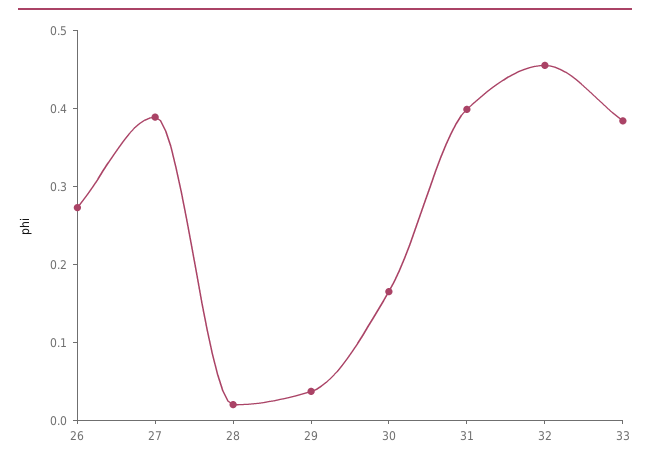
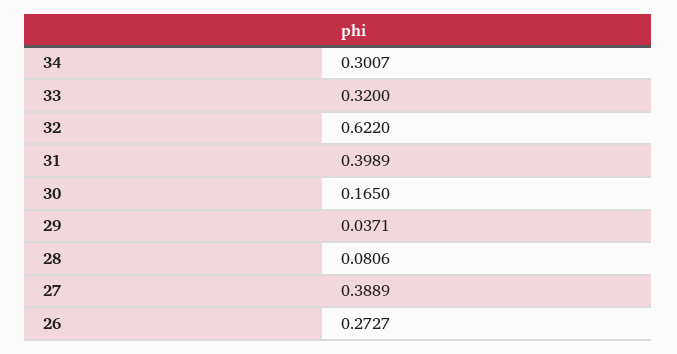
  {
    "26": 0.2727,
    "27": 0.3889,
-   "28": 0.02,
+   "28": 0.0806,
    "29": 0.0371,
    "30": 0.165,
    "31": 0.3989,
-   "32": 0.46,
+   "32": 0.622,
-   "33": 0.38
+   "33": 0.32,
+   "34": 0.3007
  }

